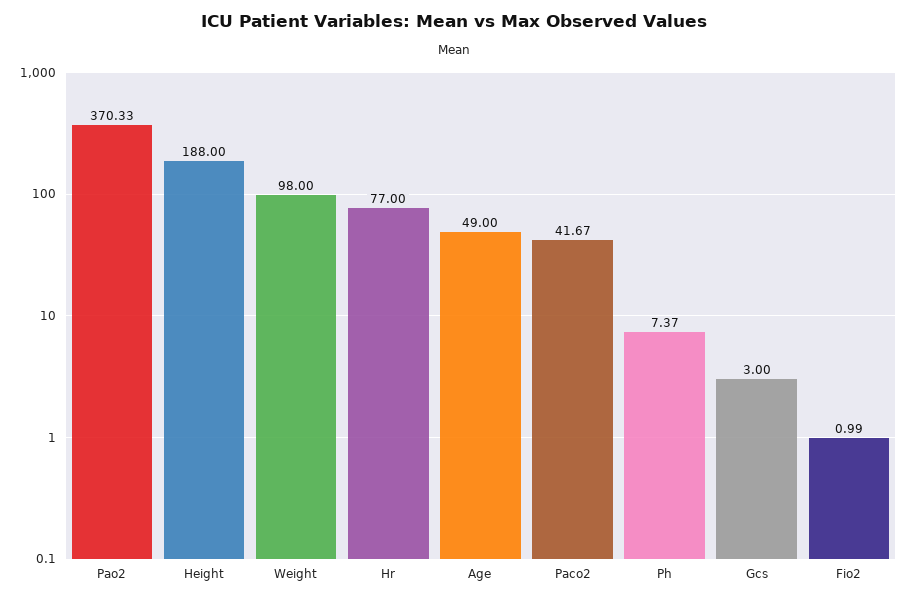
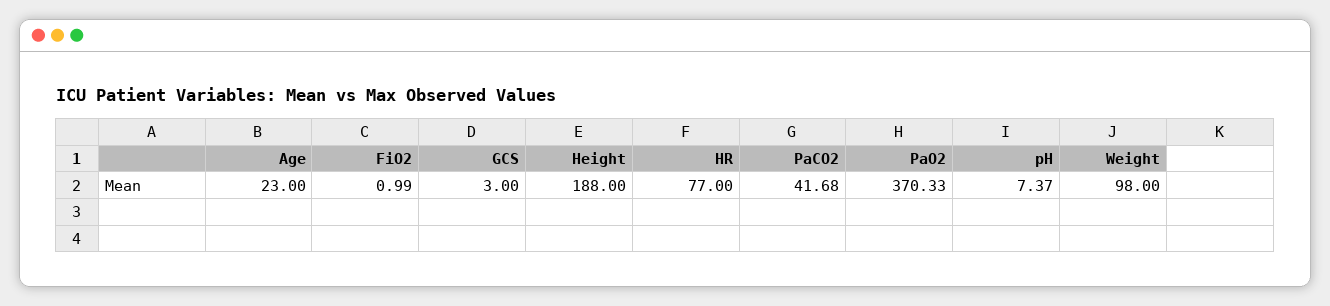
  {
    "Pao2": 370.33,
    "Height": 188,
    "Weight": 98,
    "Hr": 77,
-   "Age": 49,
+   "Age": 23,
-   "Paco2": 41.67,
+   "Paco2": 41.68,
    "Ph": 7.37,
    "Gcs": 3,
    "Fio2": 0.99
  }

